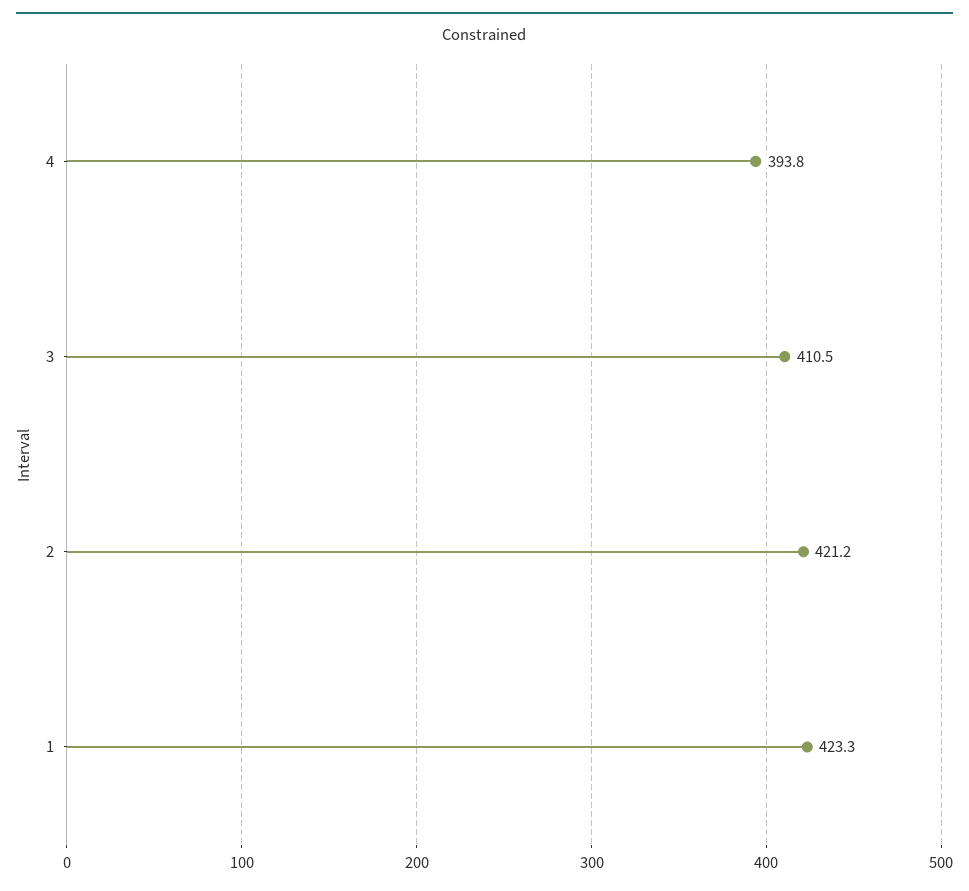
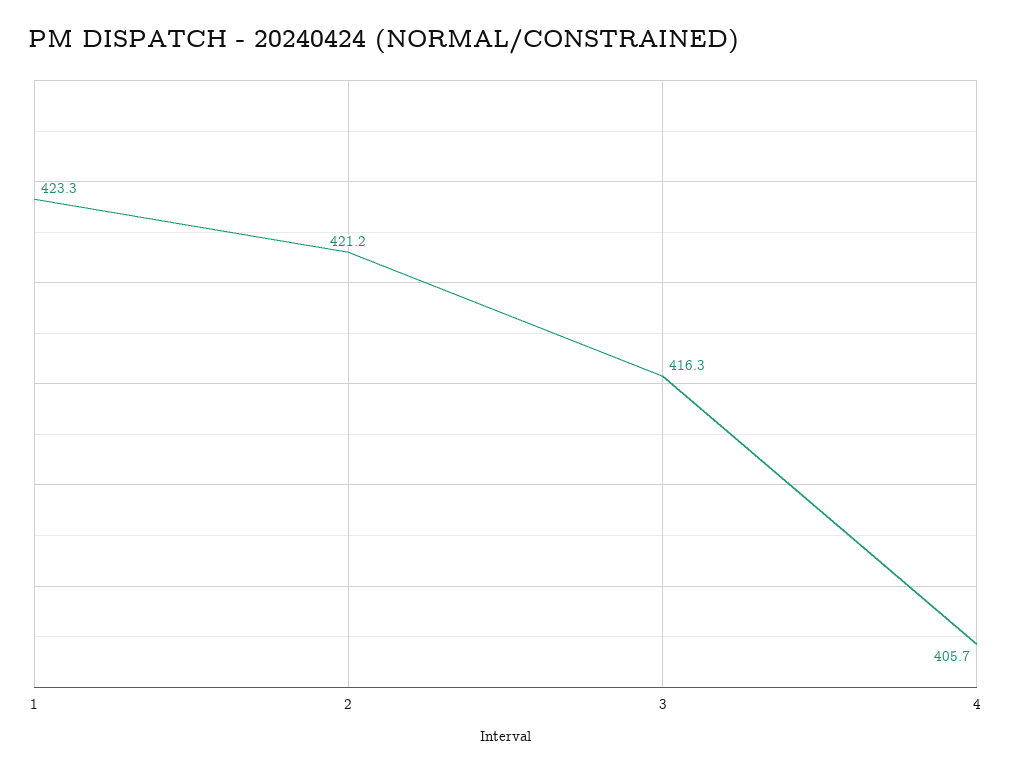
  {
-   "4": 393.8,
+   "4": 405.7,
-   "3": 410.5,
+   "3": 416.3,
    "2": 421.2,
    "1": 423.3
  }

